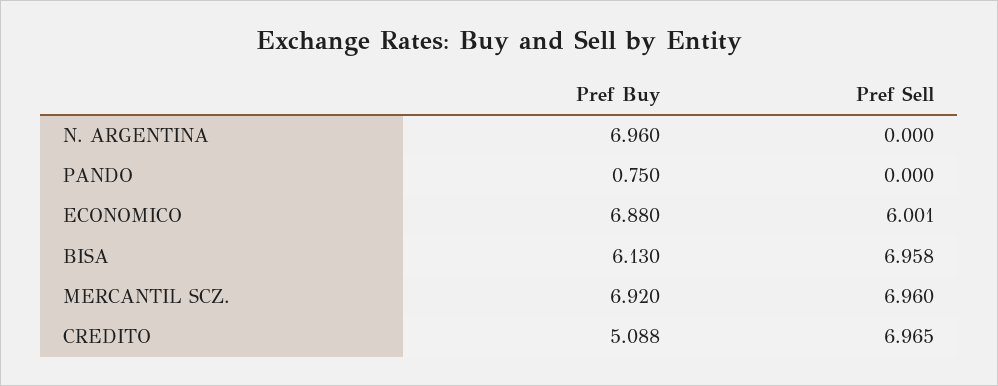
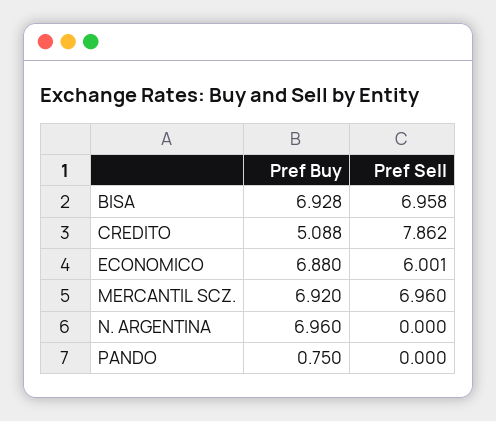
  {
    "Pref Buy": {
      "N. ARGENTINA": 6.96,
      "PANDO": 0.75,
      "ECONOMICO": 6.88,
-     "BISA": 6.13,
+     "BISA": 6.928,
      "MERCANTIL SCZ.": 6.92,
      "CREDITO": 5.088
    },
    "Pref Sell": {
      "N. ARGENTINA": 0,
      "PANDO": 0,
      "ECONOMICO": 6.001,
      "BISA": 6.958,
      "MERCANTIL SCZ.": 6.96,
-     "CREDITO": 6.965
+     "CREDITO": 7.862
    }
  }

